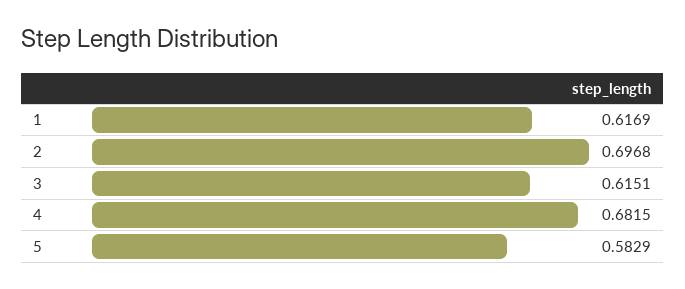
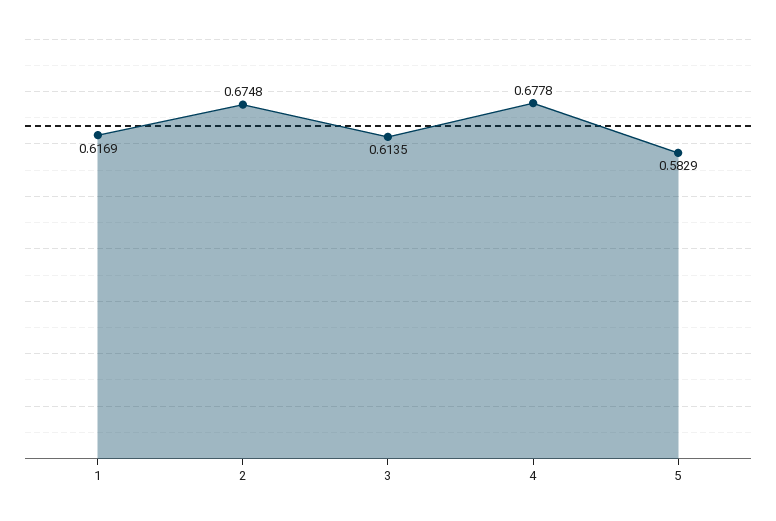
  {
    "1": 0.6169,
-   "2": 0.6968,
+   "2": 0.6748,
-   "3": 0.6151,
+   "3": 0.6135,
-   "4": 0.6815,
+   "4": 0.6778,
    "5": 0.5829
  }

